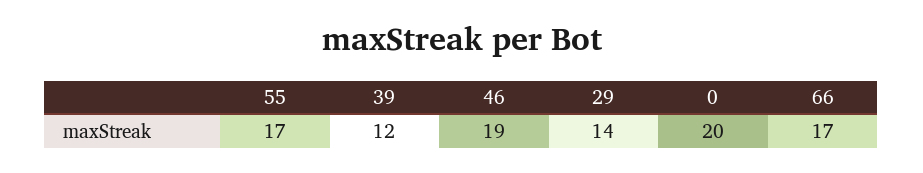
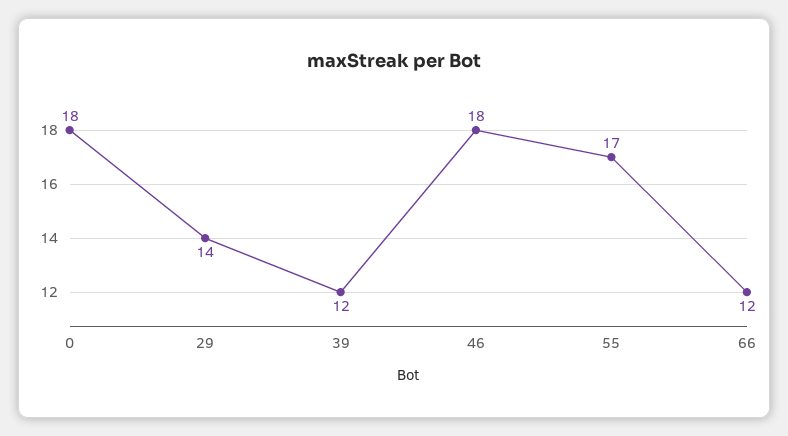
  {
    "55": 17,
    "39": 12,
-   "46": 19,
+   "46": 18,
    "29": 14,
-   "0": 20,
+   "0": 18,
-   "66": 17
+   "66": 12
  }

